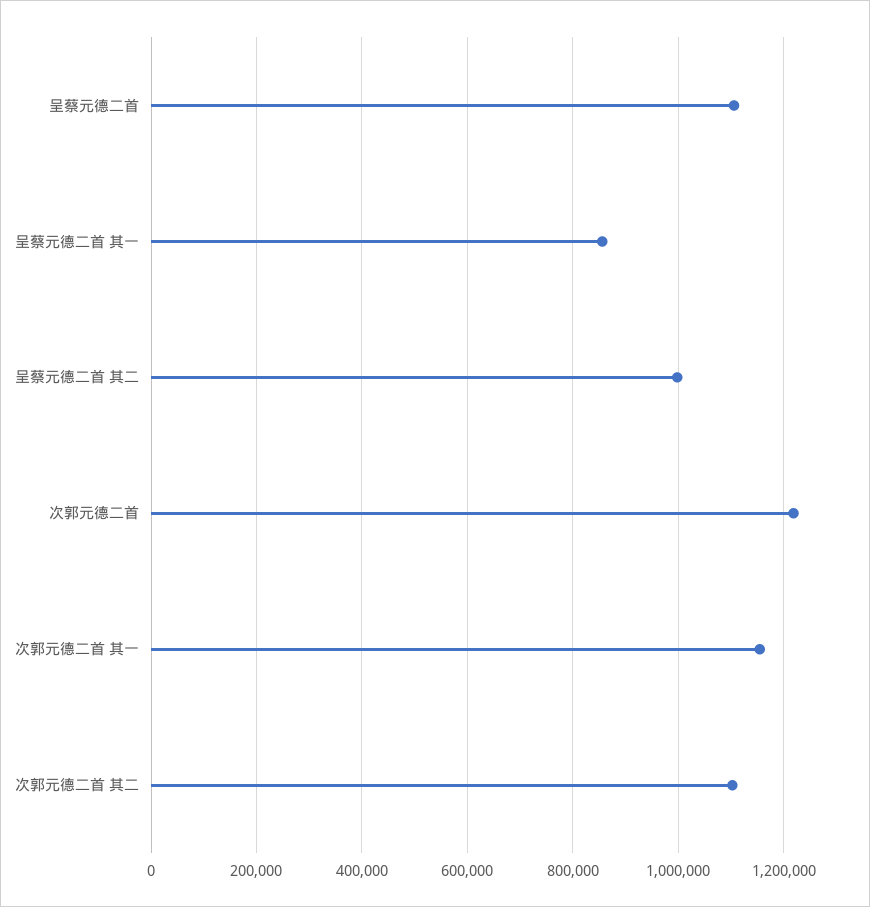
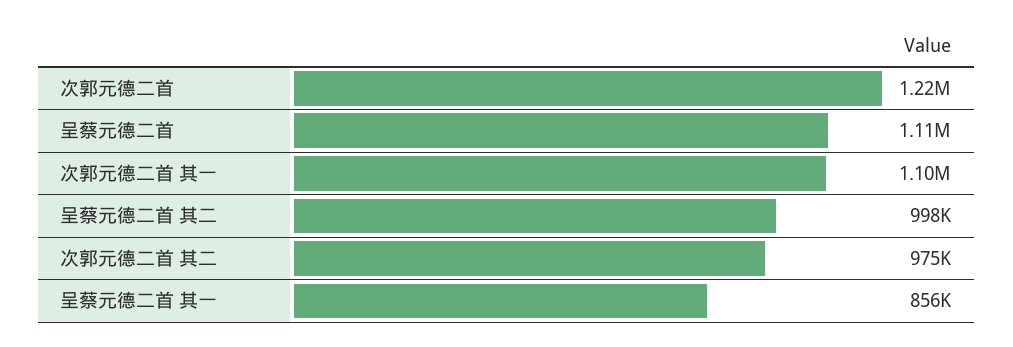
  {
    "呈蔡元德二首": 1110000,
    "呈蔡元德二首 其一": 856000,
    "呈蔡元德二首 其二": 998000,
    "次郭元德二首": 1220000,
-   "次郭元德二首 其一": 1160000,
+   "次郭元德二首 其一": 1100000,
-   "次郭元德二首 其二": 1100000
+   "次郭元德二首 其二": 975000
  }

